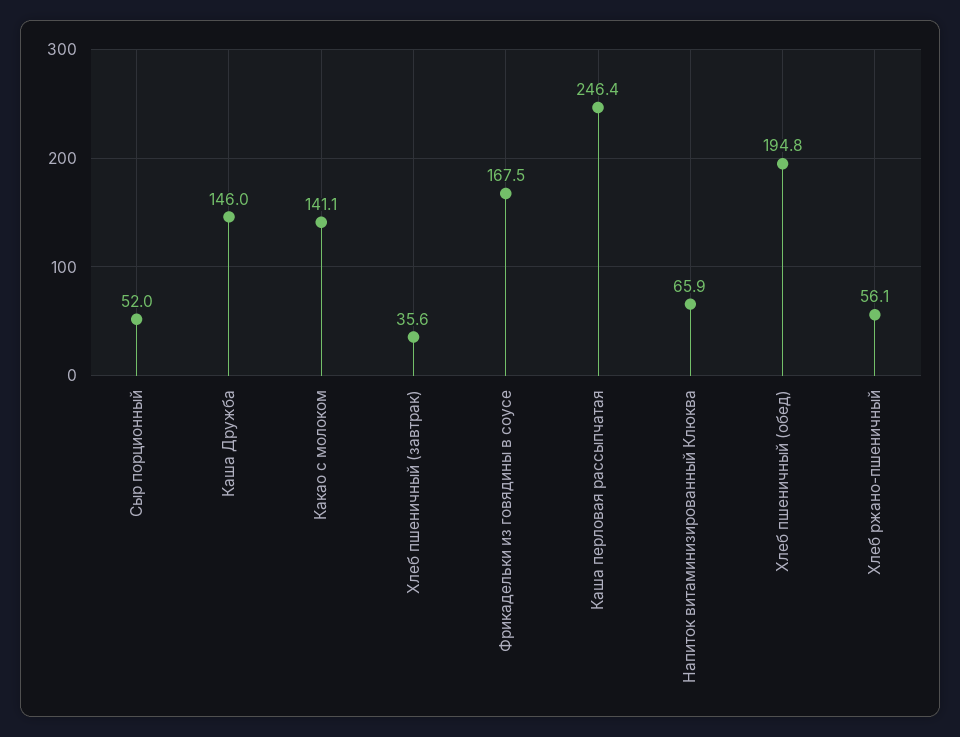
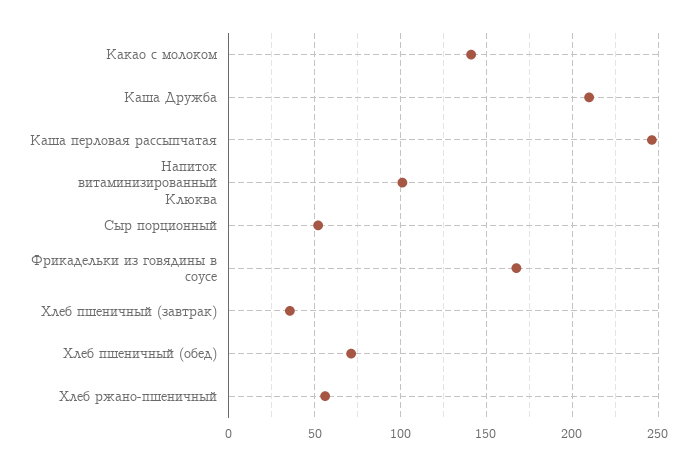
  {
    "Сыр порционный": 52,
-   "Каша Дружба": 146,
+   "Каша Дружба": 210,
    "Какао с молоком": 141.1,
    "Хлеб пшеничный (завтрак)": 35.6,
    "Фрикадельки из говядины в соусе": 167.5,
    "Каша перловая рассыпчатая": 246.4,
-   "Напиток витаминизированный Клюква": 65.9,
+   "Напиток витаминизированный Клюква": 100,
-   "Хлеб пшеничный (обед)": 194.8,
+   "Хлеб пшеничный (обед)": 70,
    "Хлеб ржано-пшеничный": 56.1
  }

